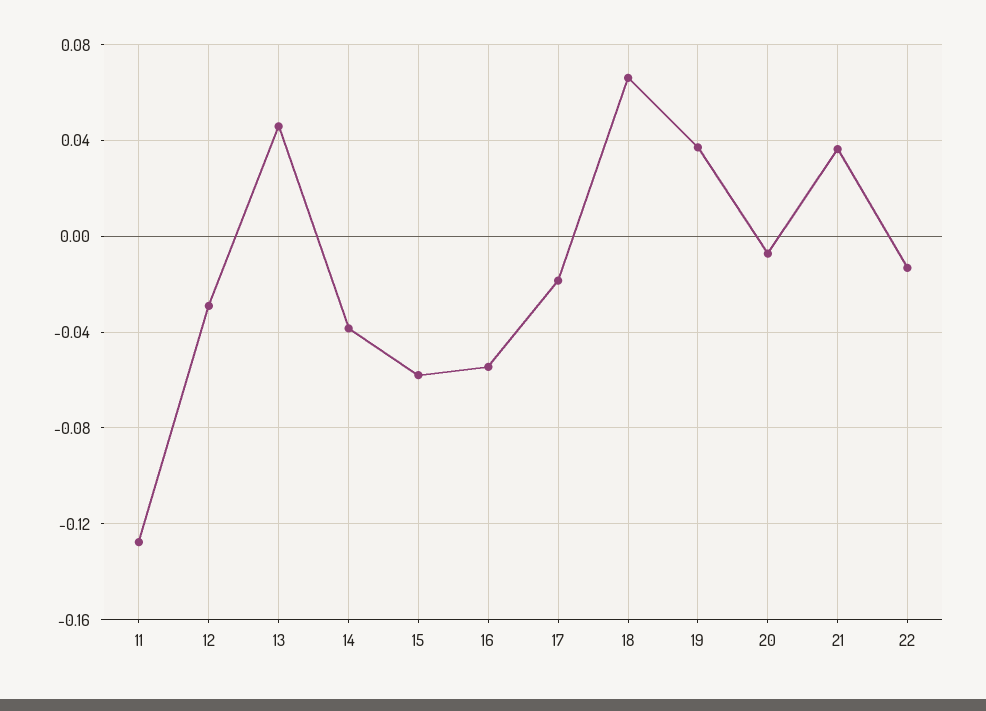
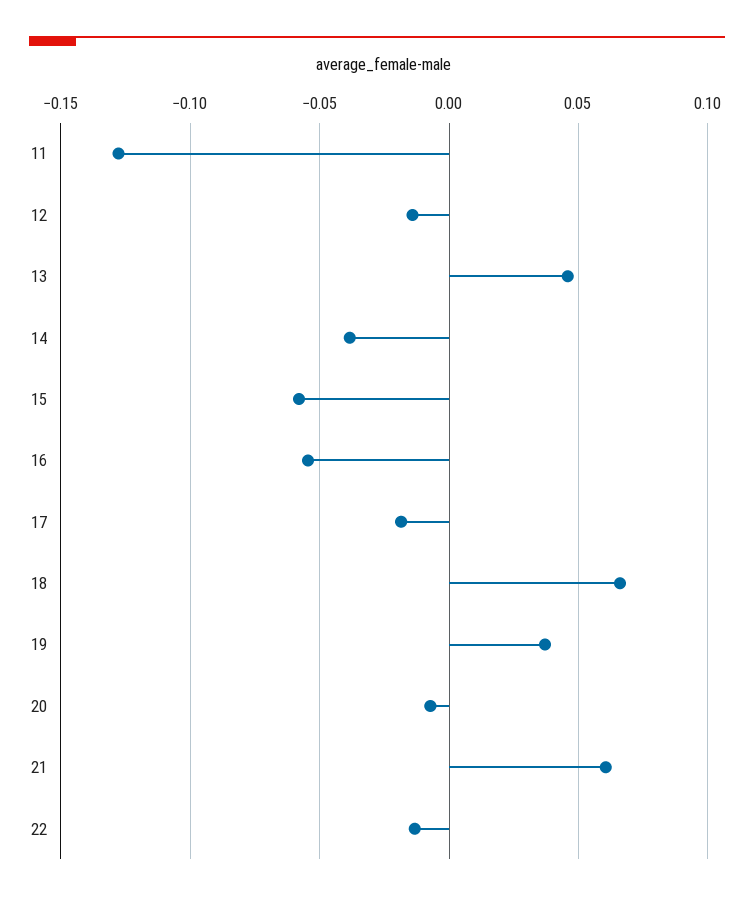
  {
    "11": -0.13,
-   "12": -0.03,
+   "12": -0.015,
    "13": 0.045,
    "14": -0.04,
    "15": -0.06,
    "16": -0.055,
    "17": -0.02,
    "18": 0.065,
    "19": 0.035,
    "20": -0.005,
-   "21": 0.035,
+   "21": 0.06,
    "22": -0.015
  }

